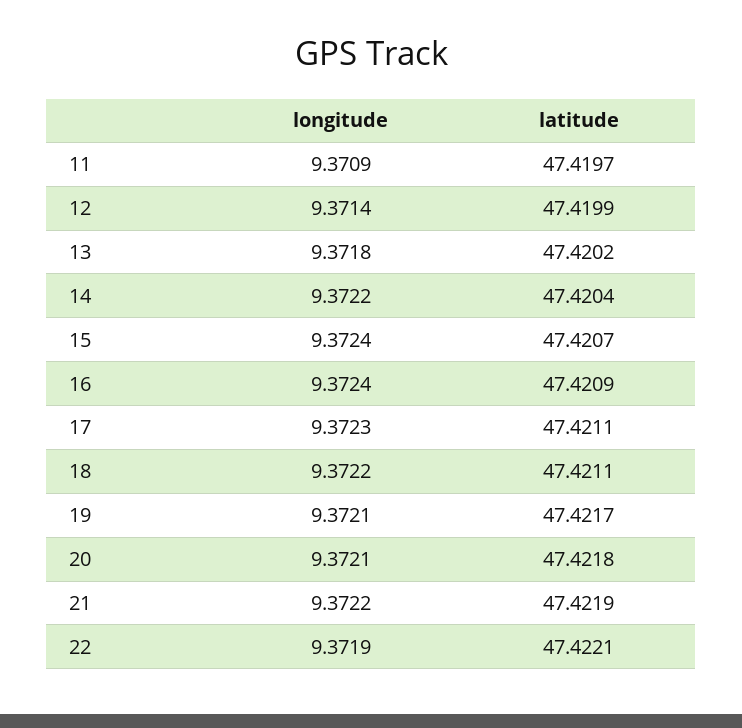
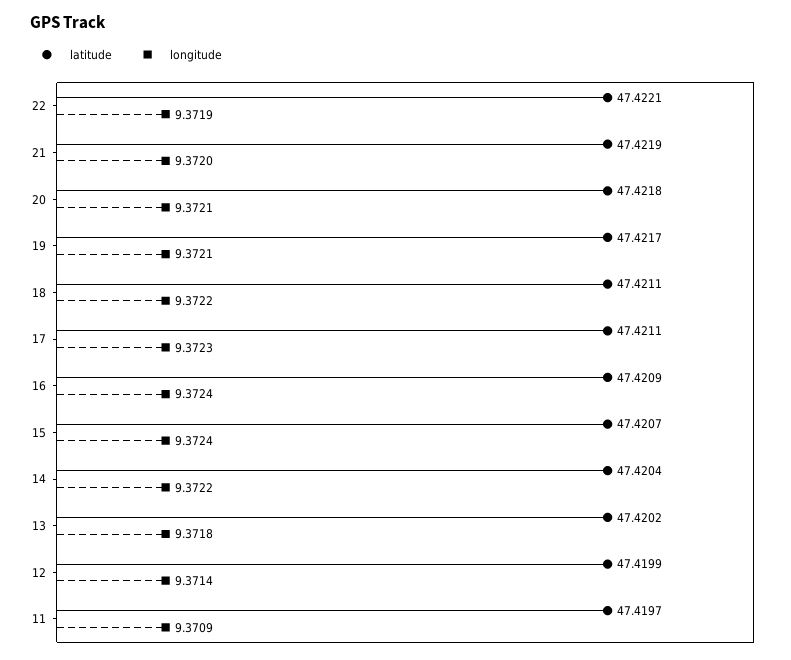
  {
    "longitude": {
      "11": 9.3709,
      "12": 9.3714,
      "13": 9.3718,
      "14": 9.3722,
      "15": 9.3724,
      "16": 9.3724,
      "17": 9.3723,
      "18": 9.3722,
      "19": 9.3721,
      "20": 9.3721,
-     "21": 9.3722,
+     "21": 9.372,
      "22": 9.3719
    },
    "latitude": {
      "11": 47.4197,
      "12": 47.4199,
      "13": 47.4202,
      "14": 47.4204,
      "15": 47.4207,
      "16": 47.4209,
      "17": 47.4211,
      "18": 47.4211,
      "19": 47.4217,
      "20": 47.4218,
      "21": 47.4219,
      "22": 47.4221
    }
  }

